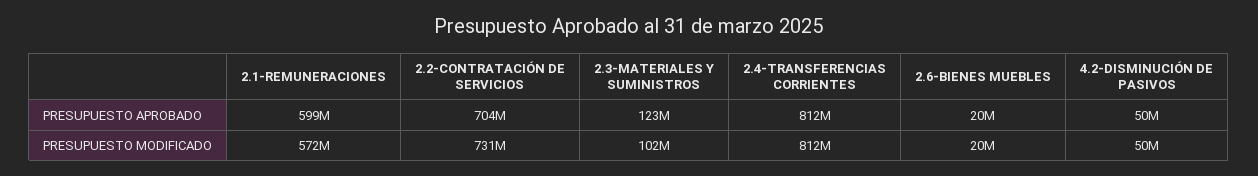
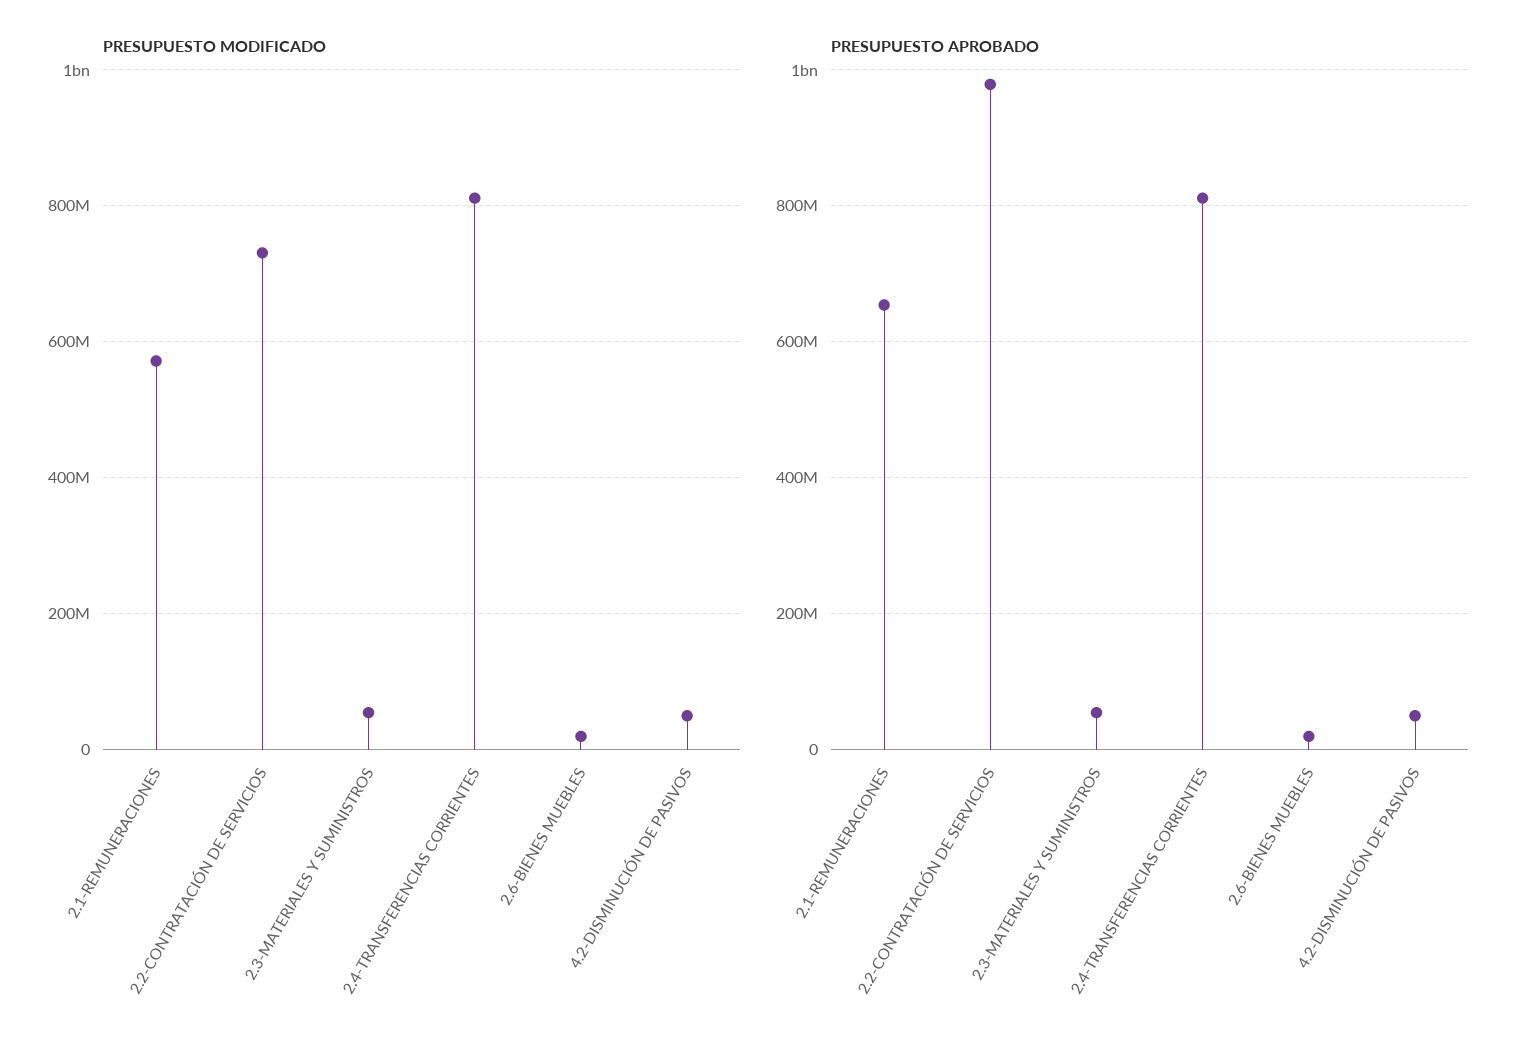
  {
    "PRESUPUESTO APROBADO": {
-     "2.1-REMUNERACIONES": 599000000,
+     "2.1-REMUNERACIONES": 660000000,
-     "2.2-CONTRATACIÓN DE SERVICIOS": 704000000,
+     "2.2-CONTRATACIÓN DE SERVICIOS": 980000000,
-     "2.3-MATERIALES Y SUMINISTROS": 123000000,
+     "2.3-MATERIALES Y SUMINISTROS": 60000000,
      "2.4-TRANSFERENCIAS CORRIENTES": 812000000,
      "2.6-BIENES MUEBLES": 20000000,
      "4.2-DISMINUCIÓN DE PASIVOS": 50000000
    },
    "PRESUPUESTO MODIFICADO": {
      "2.1-REMUNERACIONES": 572000000,
      "2.2-CONTRATACIÓN DE SERVICIOS": 731000000,
-     "2.3-MATERIALES Y SUMINISTROS": 102000000,
+     "2.3-MATERIALES Y SUMINISTROS": 60000000,
      "2.4-TRANSFERENCIAS CORRIENTES": 812000000,
      "2.6-BIENES MUEBLES": 20000000,
      "4.2-DISMINUCIÓN DE PASIVOS": 50000000
    }
  }

